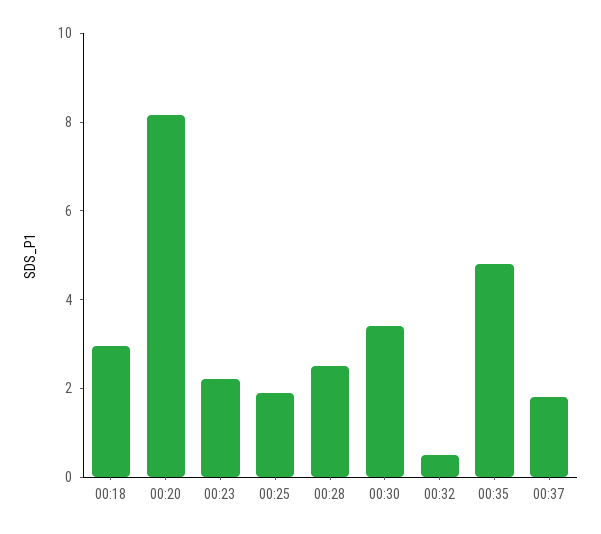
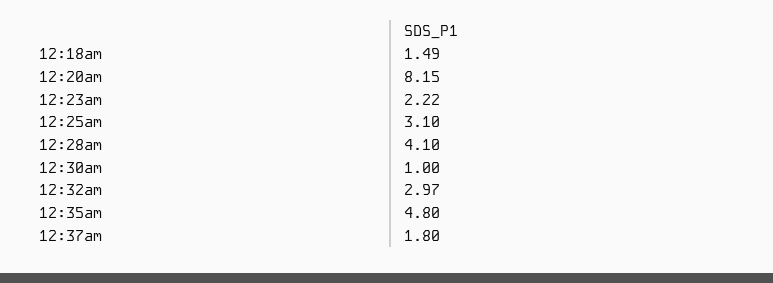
  {
-   "00:18": 3,
+   "00:18": 1.49,
    "00:20": 8.15,
    "00:23": 2.22,
-   "00:25": 2,
+   "00:25": 3.1,
-   "00:28": 2.5,
+   "00:28": 4.1,
-   "00:30": 3.5,
+   "00:30": 1,
-   "00:32": 0.5,
+   "00:32": 2.97,
    "00:35": 4.8,
    "00:37": 1.8
  }

